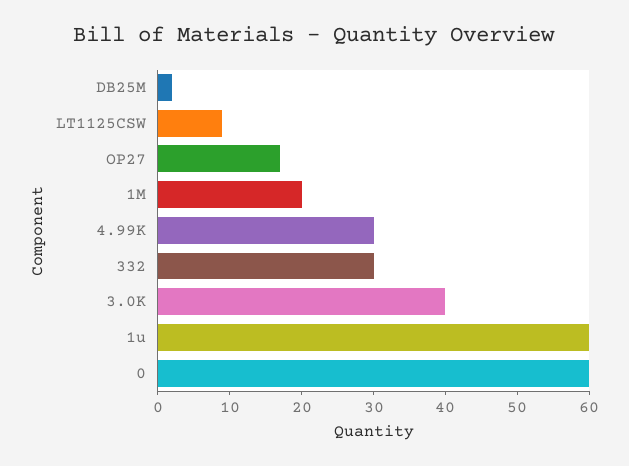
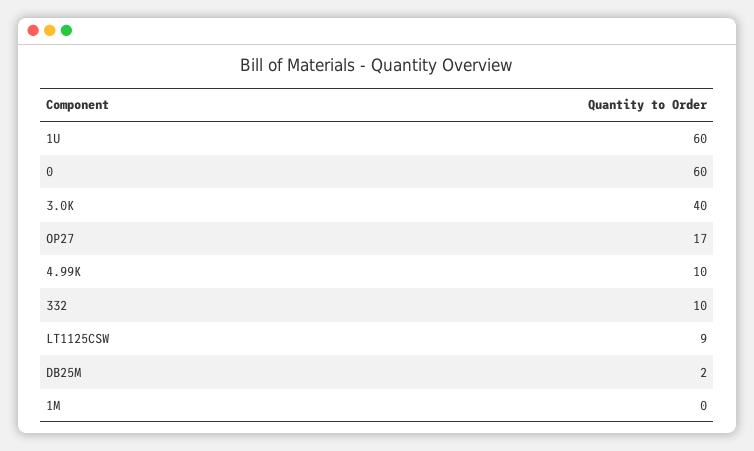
  {
    "DB25M": 2,
    "LT1125CSW": 9,
    "OP27": 17,
-   "1M": 20,
+   "1M": 0,
-   "4.99K": 30,
+   "4.99K": 10,
-   "332": 30,
+   "332": 10,
    "3.0K": 40,
    "1u": 60,
    "0": 60
  }

